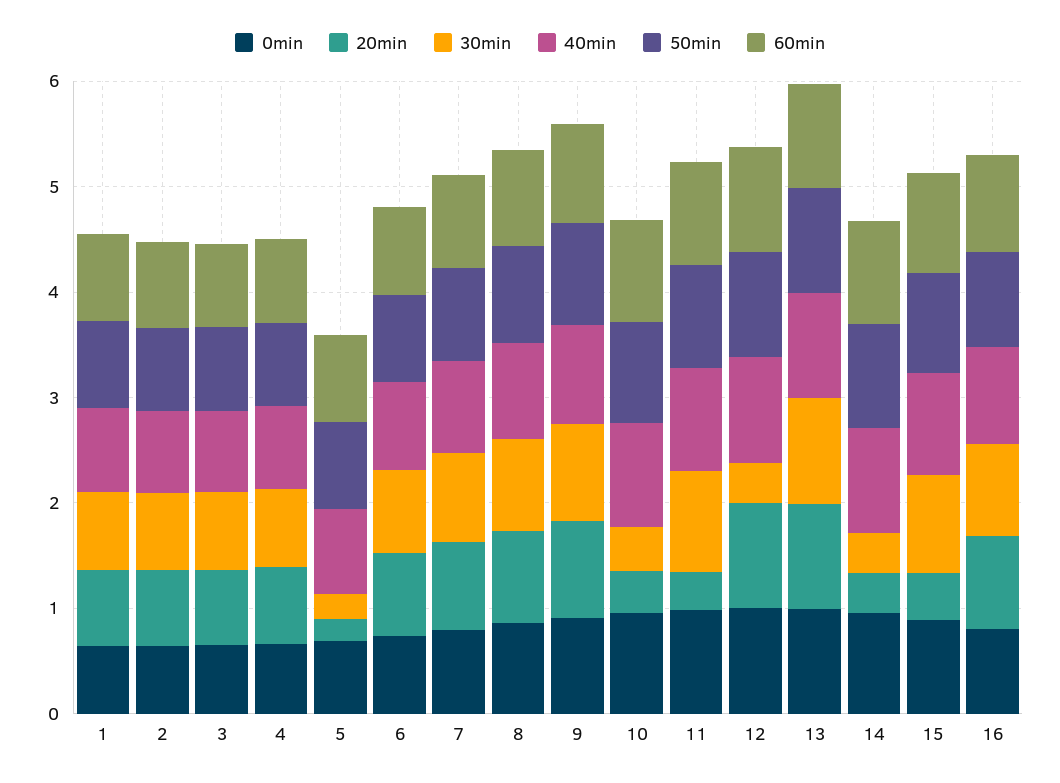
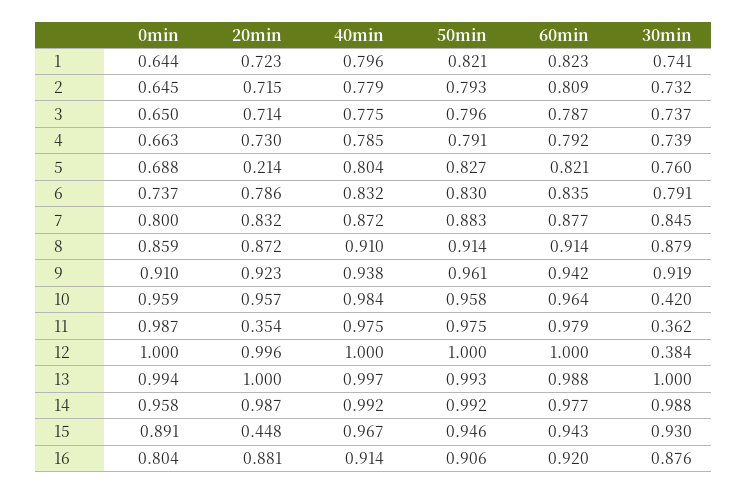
  {
    "0min": {
      "1": 0.644,
      "2": 0.645,
      "3": 0.65,
      "4": 0.663,
      "5": 0.688,
      "6": 0.737,
      "7": 0.8,
      "8": 0.859,
      "9": 0.91,
      "10": 0.959,
      "11": 0.987,
      "12": 1,
      "13": 0.994,
      "14": 0.958,
      "15": 0.891,
      "16": 0.804
    },
    "20min": {
      "1": 0.723,
      "2": 0.715,
      "3": 0.714,
      "4": 0.73,
      "5": 0.214,
      "6": 0.786,
      "7": 0.832,
      "8": 0.872,
      "9": 0.923,
-     "10": 0.4,
+     "10": 0.957,
      "11": 0.354,
      "12": 0.996,
      "13": 1,
-     "14": 0.4,
+     "14": 0.987,
      "15": 0.448,
      "16": 0.881
    },
    "30min": {
      "1": 0.741,
      "2": 0.732,
      "3": 0.737,
      "4": 0.739,
-     "5": 0.2,
+     "5": 0.76,
      "6": 0.791,
      "7": 0.845,
      "8": 0.879,
      "9": 0.919,
      "10": 0.42,
-     "11": 1,
+     "11": 0.362,
      "12": 0.384,
      "13": 1,
-     "14": 0.4,
+     "14": 0.988,
      "15": 0.93,
      "16": 0.876
    },
    "40min": {
      "1": 0.796,
      "2": 0.779,
      "3": 0.775,
      "4": 0.785,
      "5": 0.804,
      "6": 0.832,
      "7": 0.872,
      "8": 0.91,
      "9": 0.938,
      "10": 0.984,
      "11": 0.975,
      "12": 1,
      "13": 0.997,
      "14": 0.992,
      "15": 0.967,
      "16": 0.914
    },
    "50min": {
      "1": 0.821,
      "2": 0.793,
      "3": 0.796,
      "4": 0.791,
      "5": 0.827,
      "6": 0.83,
      "7": 0.883,
      "8": 0.914,
      "9": 0.961,
      "10": 0.958,
      "11": 0.975,
      "12": 1,
      "13": 0.993,
      "14": 0.992,
      "15": 0.946,
      "16": 0.906
    },
    "60min": {
      "1": 0.823,
      "2": 0.809,
      "3": 0.787,
      "4": 0.792,
      "5": 0.821,
      "6": 0.835,
      "7": 0.877,
      "8": 0.914,
      "9": 0.942,
      "10": 0.964,
      "11": 0.979,
      "12": 1,
      "13": 0.988,
      "14": 0.977,
      "15": 0.943,
      "16": 0.92
    }
  }

